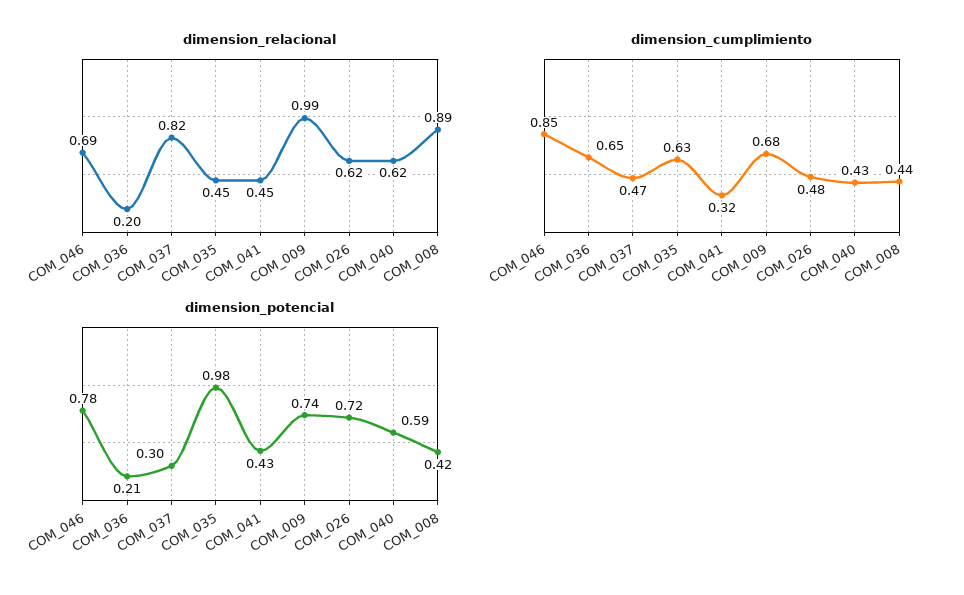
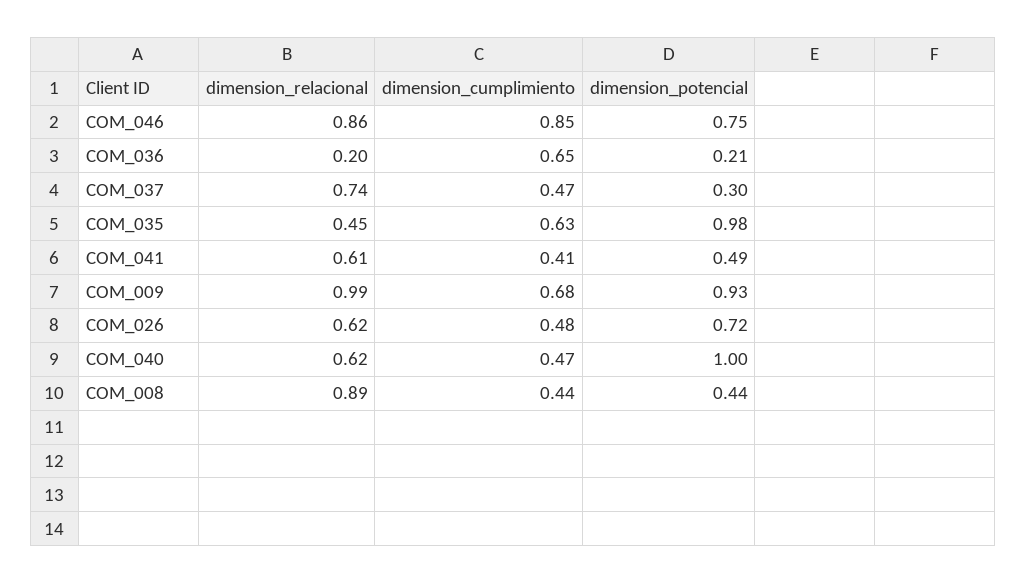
  {
    "dimension_relacional": {
-     "COM_046": 0.69,
+     "COM_046": 0.86,
      "COM_036": 0.2,
-     "COM_037": 0.82,
+     "COM_037": 0.74,
      "COM_035": 0.45,
-     "COM_041": 0.45,
+     "COM_041": 0.61,
      "COM_009": 0.99,
      "COM_026": 0.62,
      "COM_040": 0.62,
      "COM_008": 0.89
    },
    "dimension_cumplimiento": {
      "COM_046": 0.85,
      "COM_036": 0.65,
      "COM_037": 0.47,
      "COM_035": 0.63,
-     "COM_041": 0.32,
+     "COM_041": 0.41,
      "COM_009": 0.68,
      "COM_026": 0.48,
-     "COM_040": 0.43,
+     "COM_040": 0.47,
      "COM_008": 0.44
    },
    "dimension_potencial": {
-     "COM_046": 0.78,
+     "COM_046": 0.75,
      "COM_036": 0.21,
      "COM_037": 0.3,
      "COM_035": 0.98,
-     "COM_041": 0.43,
+     "COM_041": 0.49,
-     "COM_009": 0.74,
+     "COM_009": 0.93,
      "COM_026": 0.72,
-     "COM_040": 0.59,
+     "COM_040": 1,
-     "COM_008": 0.42
+     "COM_008": 0.44
    }
  }

